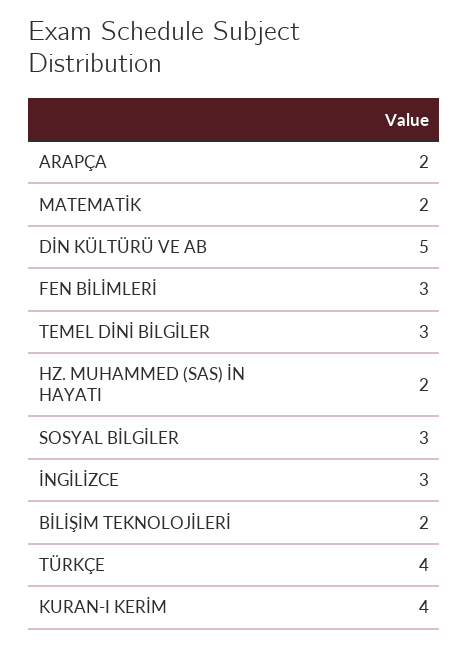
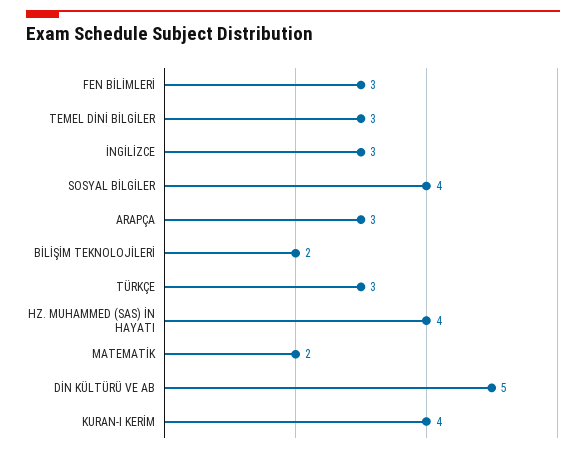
  {
-   "ARAPÇA": 2,
+   "ARAPÇA": 3,
    "MATEMATİK": 2,
    "DİN KÜLTÜRÜ VE AB": 5,
    "FEN BİLİMLERİ": 3,
    "TEMEL DİNİ BİLGİLER": 3,
-   "HZ. MUHAMMED (SAS) İN HAYATI": 2,
+   "HZ. MUHAMMED (SAS) İN HAYATI": 4,
-   "SOSYAL BİLGİLER": 3,
+   "SOSYAL BİLGİLER": 4,
    "İNGİLİZCE": 3,
    "BİLİŞİM TEKNOLOJİLERİ": 2,
-   "TÜRKÇE": 4,
+   "TÜRKÇE": 3,
    "KURAN-I KERİM": 4
  }

